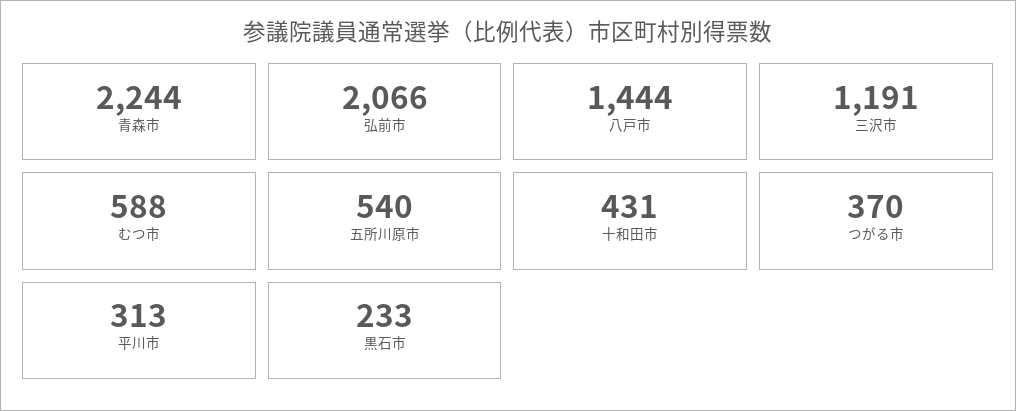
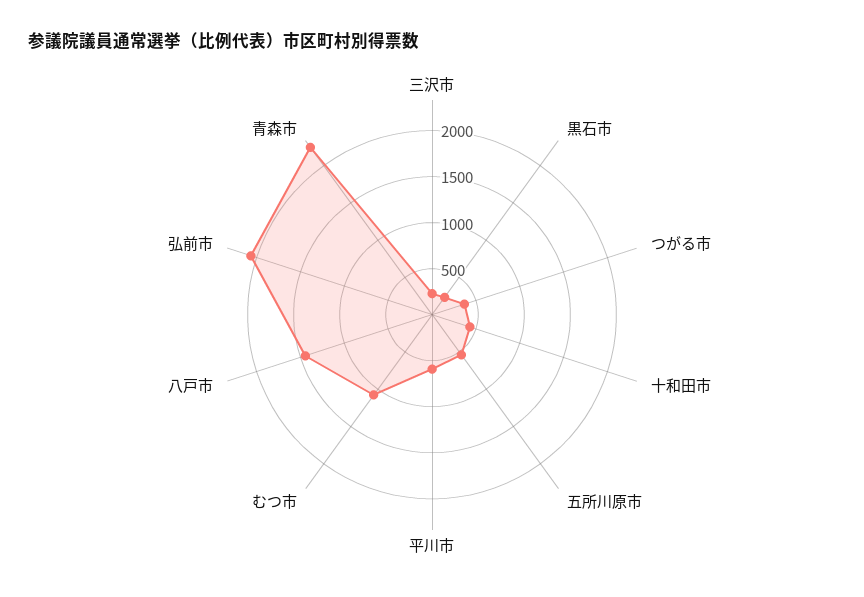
  {
    "青森市": 2244,
    "弘前市": 2066,
    "八戸市": 1444,
-   "三沢市": 1191,
+   "三沢市": 200,
-   "むつ市": 588,
+   "むつ市": 1100,
    "五所川原市": 540,
    "十和田市": 431,
    "つがる市": 370,
-   "平川市": 313,
+   "平川市": 600,
    "黒石市": 233
  }

